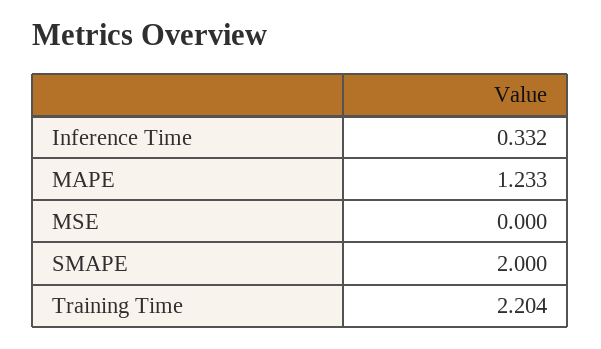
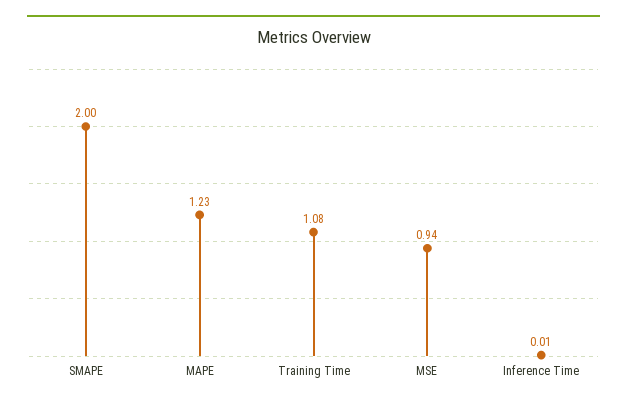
  {
-   "Inference Time": 0.332,
+   "Inference Time": 0.01,
    "MAPE": 1.233,
-   "MSE": 0,
+   "MSE": 0.94,
    "SMAPE": 2,
-   "Training Time": 2.204
+   "Training Time": 1.08
  }

